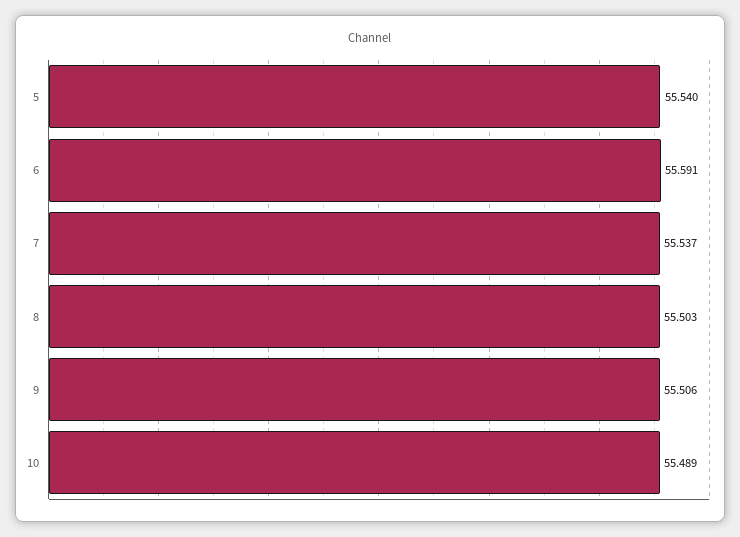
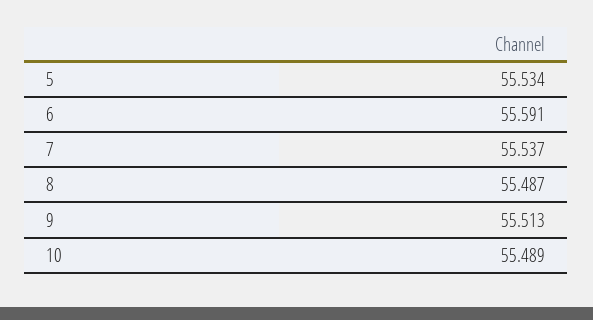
  {
-   "5": 55.54,
+   "5": 55.534,
    "6": 55.591,
    "7": 55.537,
-   "8": 55.503,
+   "8": 55.487,
-   "9": 55.506,
+   "9": 55.513,
    "10": 55.489
  }

